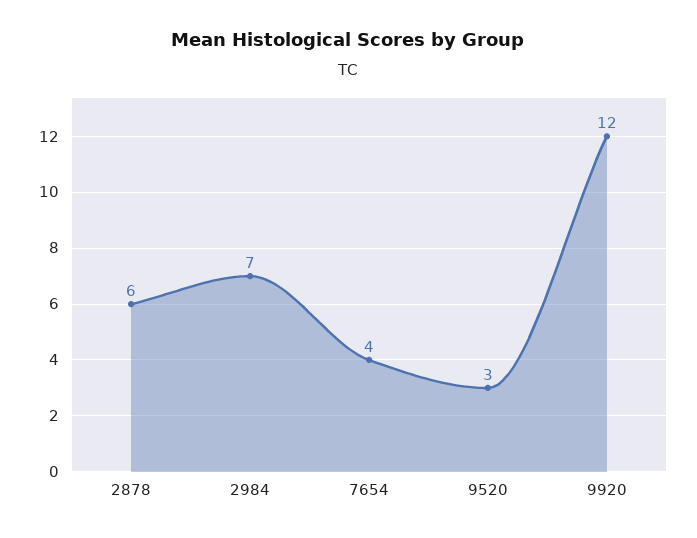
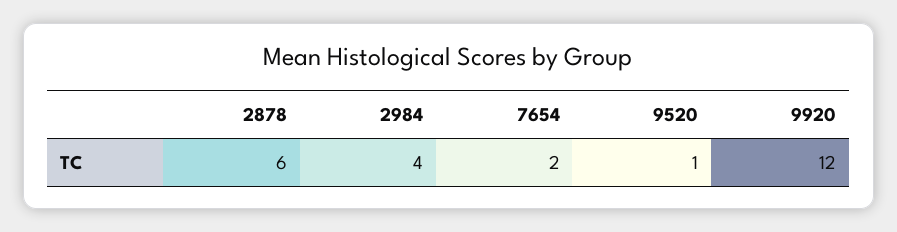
  {
    "2878": 6,
-   "2984": 7,
+   "2984": 4,
-   "7654": 4,
+   "7654": 2,
-   "9520": 3,
+   "9520": 1,
    "9920": 12
  }

